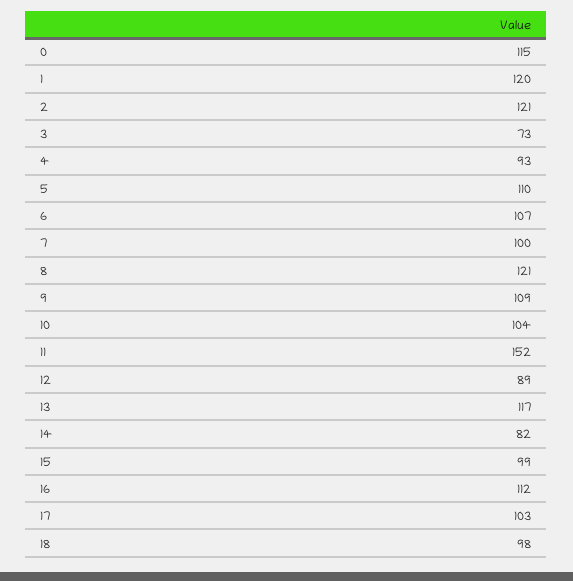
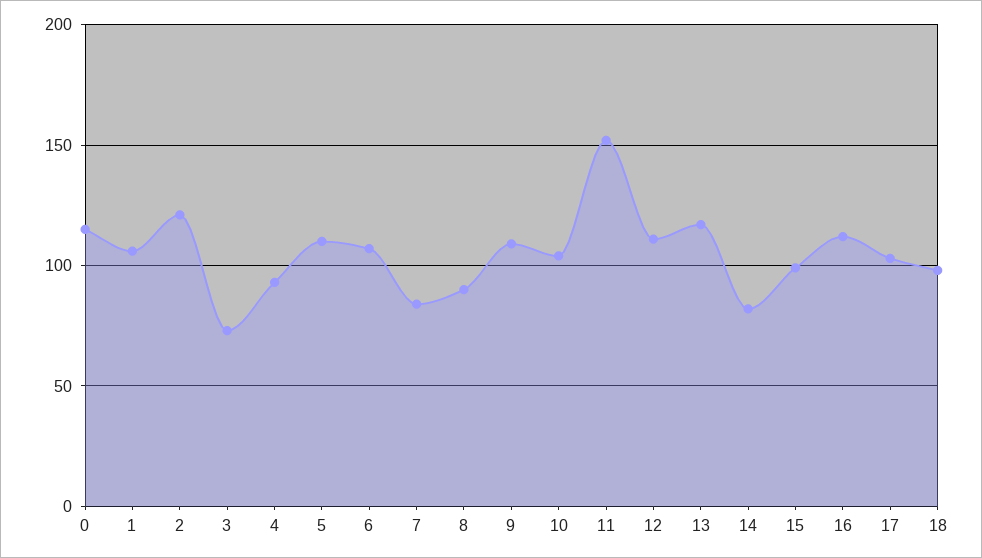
  {
    "0": 115,
-   "1": 120,
+   "1": 105,
    "2": 121,
    "3": 73,
    "4": 93,
    "5": 110,
    "6": 107,
-   "7": 100,
+   "7": 85,
-   "8": 121,
+   "8": 90,
    "9": 109,
    "10": 104,
    "11": 152,
-   "12": 89,
+   "12": 110,
    "13": 117,
    "14": 82,
    "15": 99,
    "16": 112,
    "17": 103,
    "18": 98
  }

